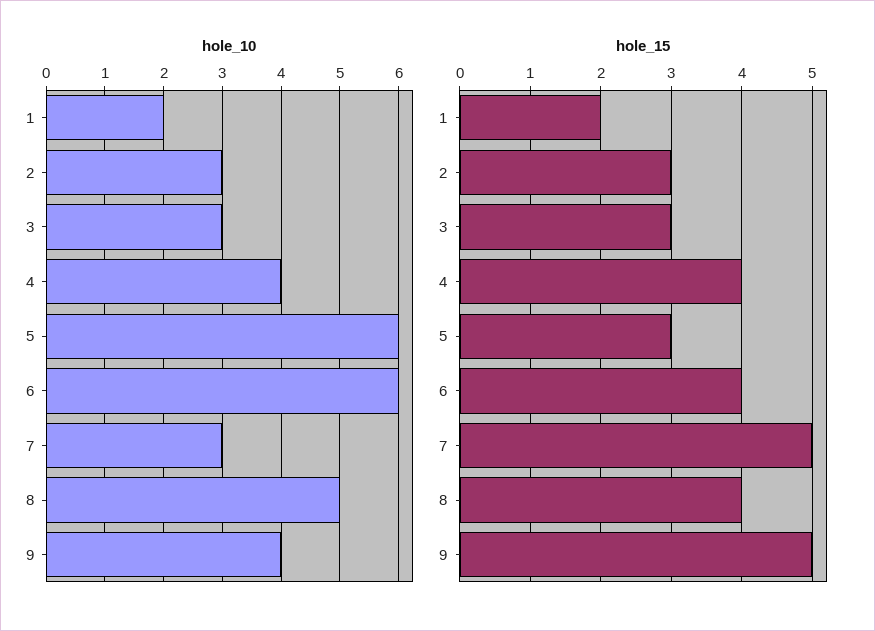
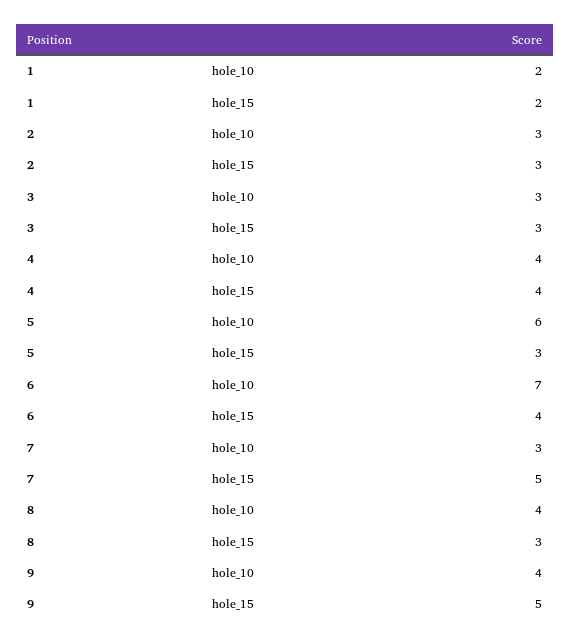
  {
    "hole_10": {
      "1": 2,
      "2": 3,
      "3": 3,
      "4": 4,
      "5": 6,
-     "6": 6,
+     "6": 7,
      "7": 3,
-     "8": 5,
+     "8": 4,
      "9": 4
    },
    "hole_15": {
      "1": 2,
      "2": 3,
      "3": 3,
      "4": 4,
      "5": 3,
      "6": 4,
      "7": 5,
-     "8": 4,
+     "8": 3,
      "9": 5
    }
  }

